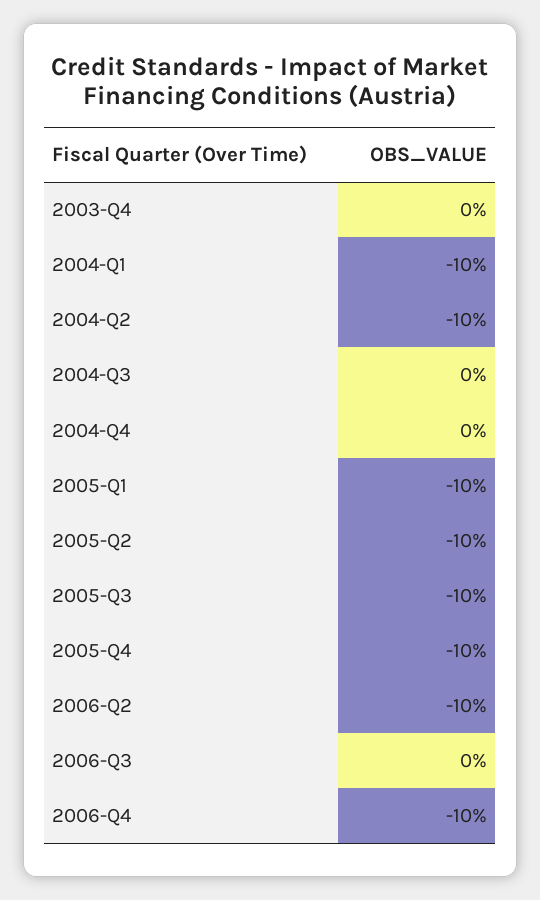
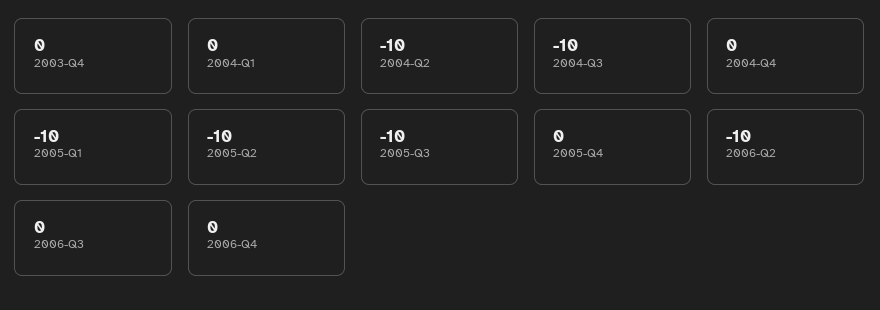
  {
    "2003-Q4": 0,
-   "2004-Q1": -10,
+   "2004-Q1": 0,
    "2004-Q2": -10,
-   "2004-Q3": 0,
+   "2004-Q3": -10,
    "2004-Q4": 0,
    "2005-Q1": -10,
    "2005-Q2": -10,
    "2005-Q3": -10,
-   "2005-Q4": -10,
+   "2005-Q4": 0,
    "2006-Q2": -10,
    "2006-Q3": 0,
-   "2006-Q4": -10
+   "2006-Q4": 0
  }

